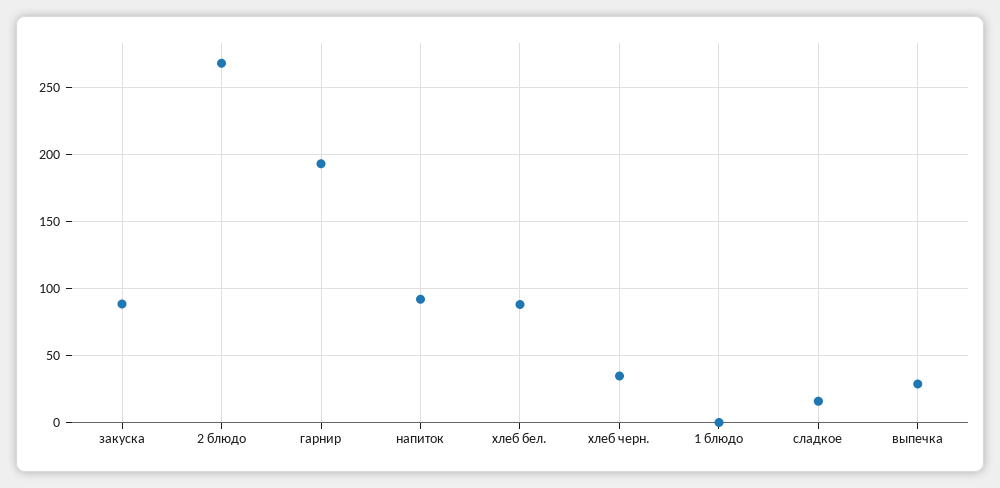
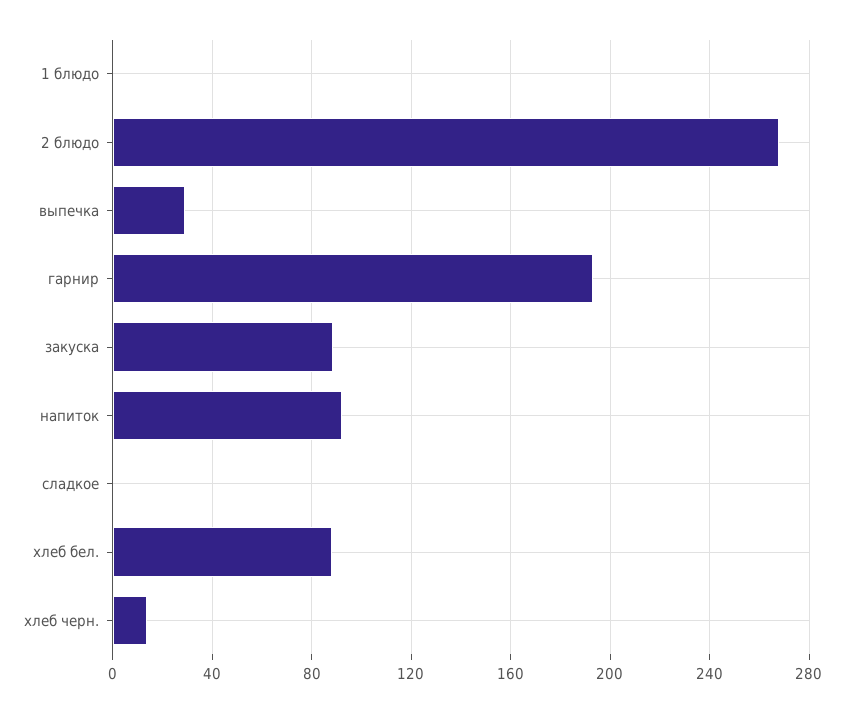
  {
    "закуска": 90,
    "2 блюдо": 270,
    "гарнир": 195,
    "напиток": 90,
    "хлеб бел.": 90,
-   "хлеб черн.": 35,
+   "хлеб черн.": 15,
    "1 блюдо": 0,
-   "сладкое": 15,
+   "сладкое": 0,
    "выпечка": 30
  }

